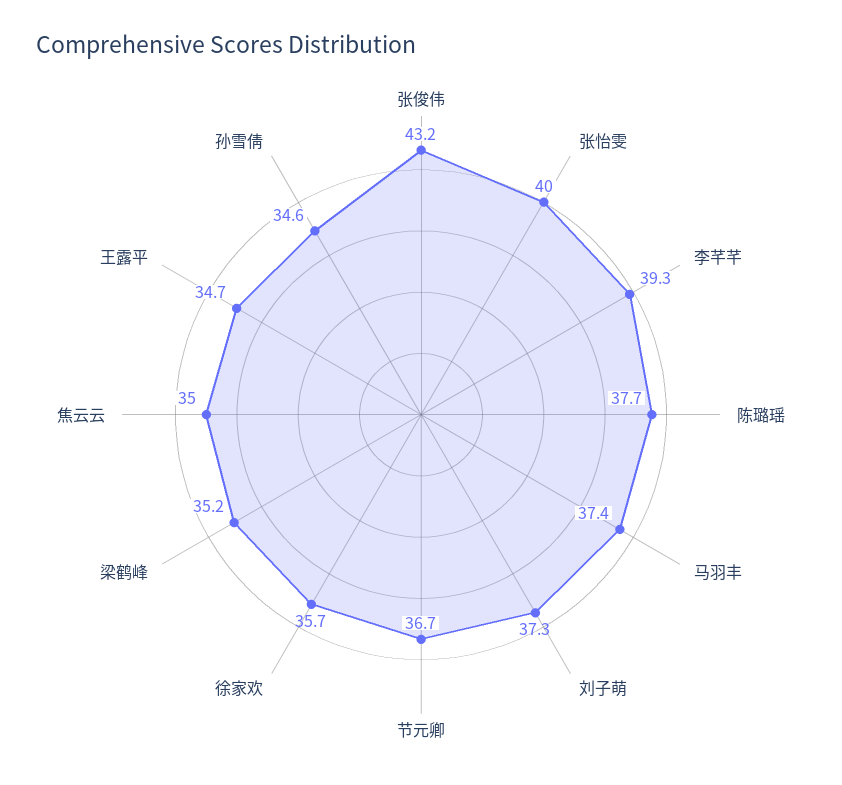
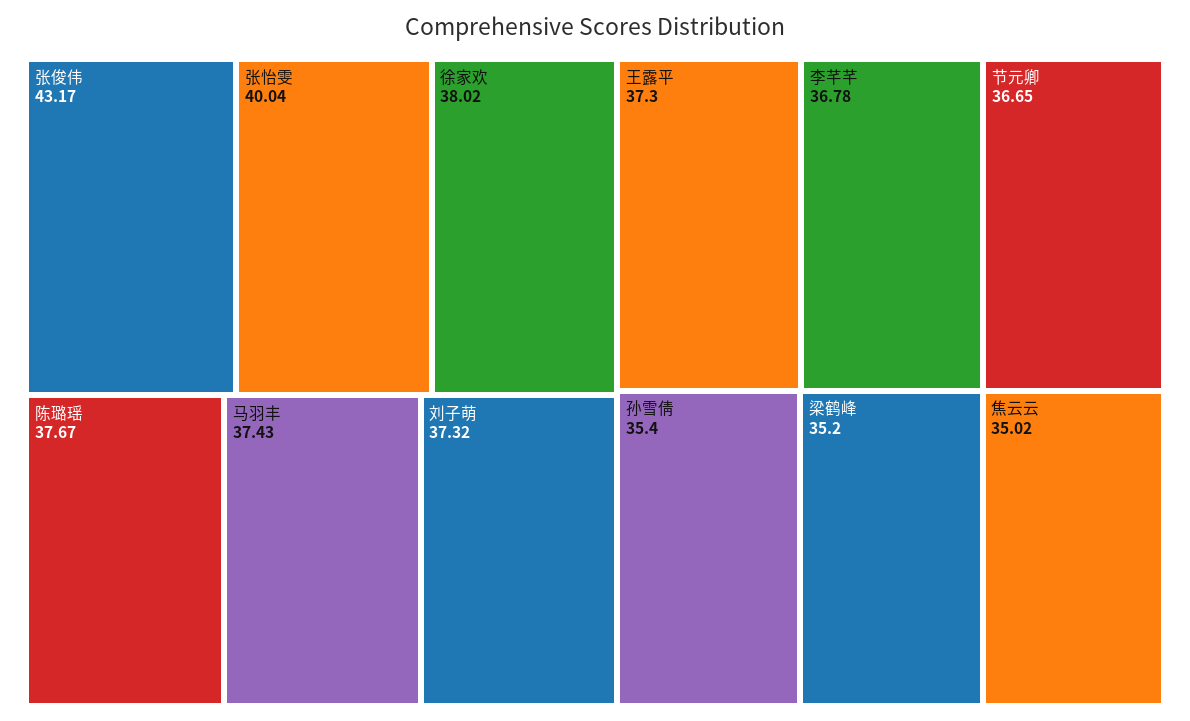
  {
    "张俊伟": 43.17,
    "张怡雯": 40.04,
-   "李芊芊": 39.3,
+   "李芊芊": 36.78,
    "陈璐瑶": 37.67,
    "马羽丰": 37.43,
    "刘子萌": 37.32,
    "节元卿": 36.65,
-   "徐家欢": 35.7,
+   "徐家欢": 38.02,
    "梁鹤峰": 35.2,
    "焦云云": 35.02,
-   "王露平": 34.7,
+   "王露平": 37.3,
-   "孙雪倩": 34.6
+   "孙雪倩": 35.4
  }

